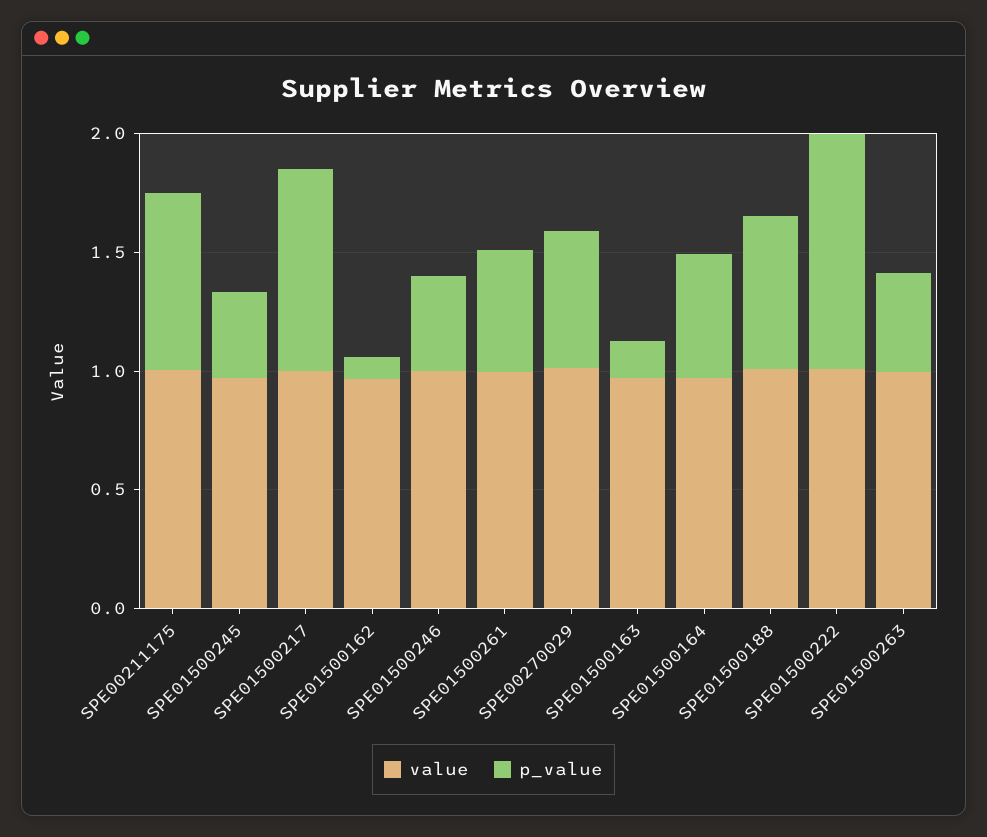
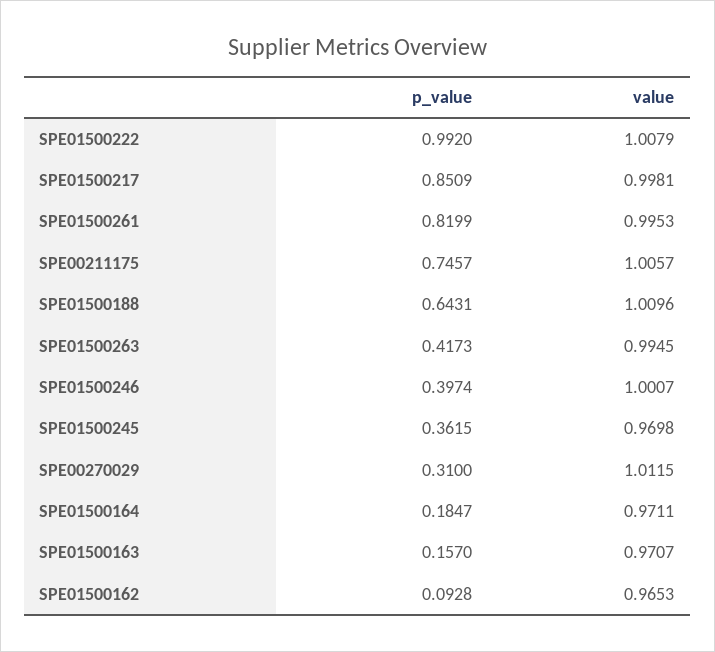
  {
    "value": {
      "SPE00211175": 1.0057,
      "SPE01500245": 0.9698,
      "SPE01500217": 0.9981,
      "SPE01500162": 0.9653,
      "SPE01500246": 1.0007,
      "SPE01500261": 0.9953,
      "SPE00270029": 1.0115,
      "SPE01500163": 0.9707,
      "SPE01500164": 0.9711,
      "SPE01500188": 1.0096,
      "SPE01500222": 1.0079,
      "SPE01500263": 0.9945
    },
    "p_value": {
      "SPE00211175": 0.7457,
      "SPE01500245": 0.3615,
      "SPE01500217": 0.8509,
      "SPE01500162": 0.0928,
      "SPE01500246": 0.3974,
-     "SPE01500261": 0.5,
+     "SPE01500261": 0.8199,
-     "SPE00270029": 0.6,
+     "SPE00270029": 0.31,
      "SPE01500163": 0.157,
-     "SPE01500164": 0.5,
+     "SPE01500164": 0.1847,
      "SPE01500188": 0.6431,
      "SPE01500222": 0.992,
      "SPE01500263": 0.4173
    }
  }

